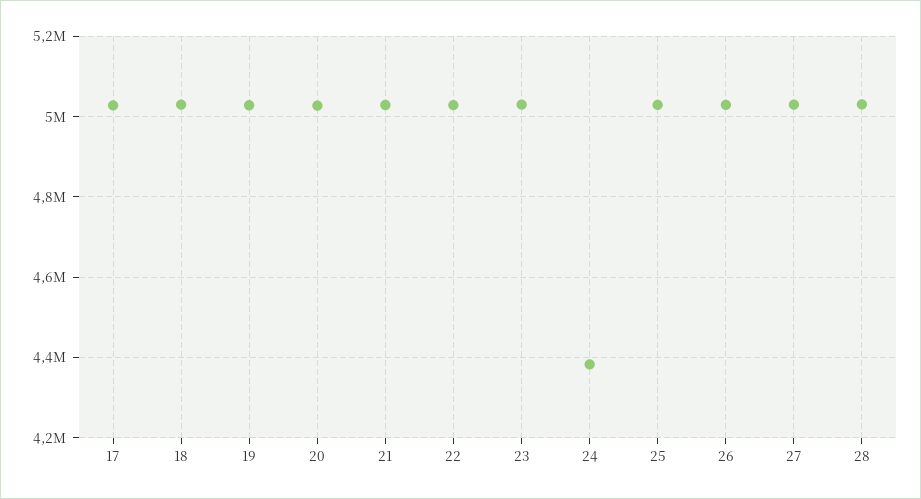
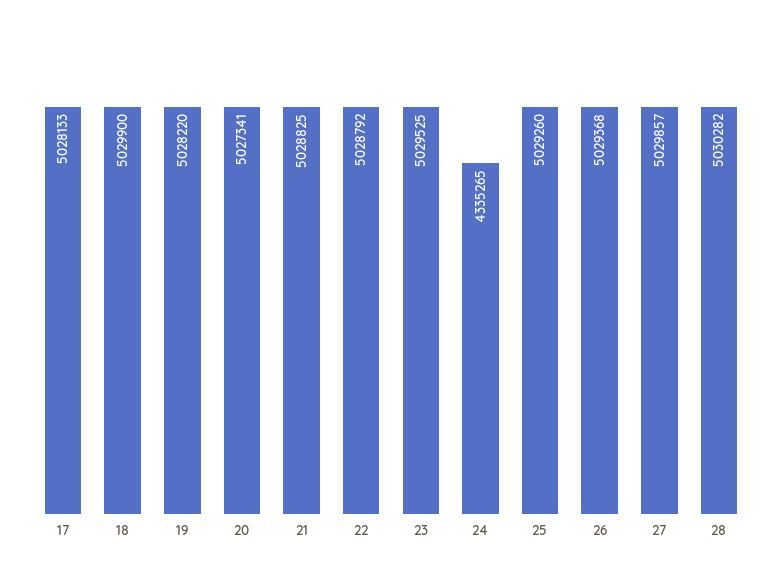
  {
    "17": 5028133,
    "18": 5029900,
    "19": 5028220,
    "20": 5027341,
    "21": 5028825,
    "22": 5028792,
    "23": 5029525,
-   "24": 4380000,
+   "24": 4335265,
    "25": 5029260,
    "26": 5029368,
    "27": 5029857,
    "28": 5030282
  }

